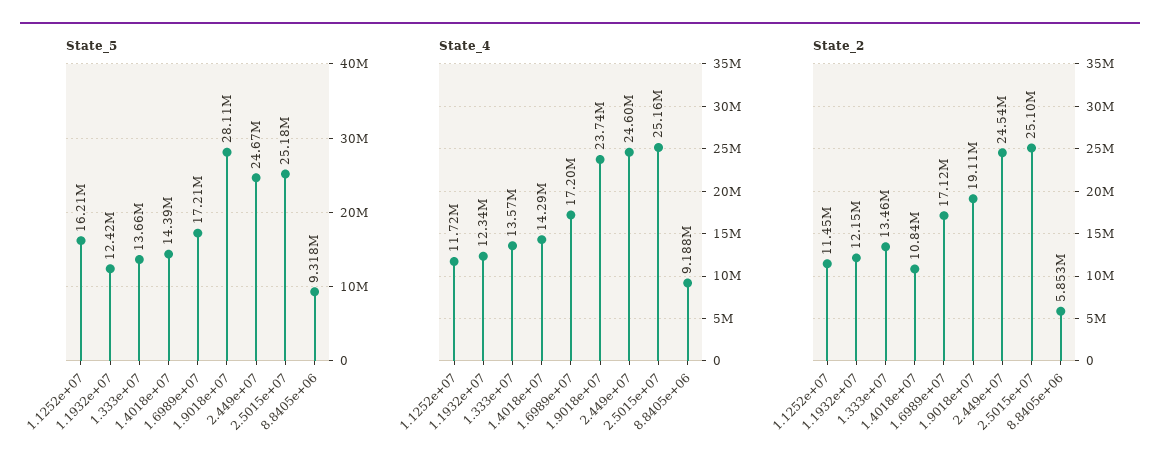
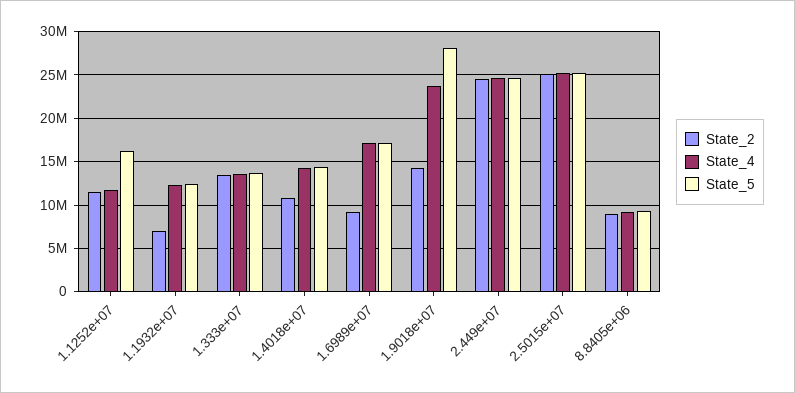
  {
    "State_5": {
      "1.1252e+07": 16210000,
      "1.1932e+07": 12420000,
      "1.333e+07": 13660000,
      "1.4018e+07": 14390000,
      "1.6989e+07": 17210000,
      "1.9018e+07": 28110000,
      "2.449e+07": 24670000,
      "2.5015e+07": 25180000,
      "8.8405e+06": 9318000
    },
    "State_4": {
      "1.1252e+07": 11720000,
      "1.1932e+07": 12340000,
      "1.333e+07": 13570000,
      "1.4018e+07": 14290000,
      "1.6989e+07": 17200000,
      "1.9018e+07": 23740000,
      "2.449e+07": 24600000,
      "2.5015e+07": 25160000,
      "8.8405e+06": 9188000
    },
    "State_2": {
      "1.1252e+07": 11450000,
-     "1.1932e+07": 12150000,
+     "1.1932e+07": 7000000,
      "1.333e+07": 13460000,
      "1.4018e+07": 10840000,
-     "1.6989e+07": 17120000,
+     "1.6989e+07": 9000000,
-     "1.9018e+07": 19110000,
+     "1.9018e+07": 14000000,
      "2.449e+07": 24540000,
      "2.5015e+07": 25100000,
-     "8.8405e+06": 5853000
+     "8.8405e+06": 9000000
    }
  }

